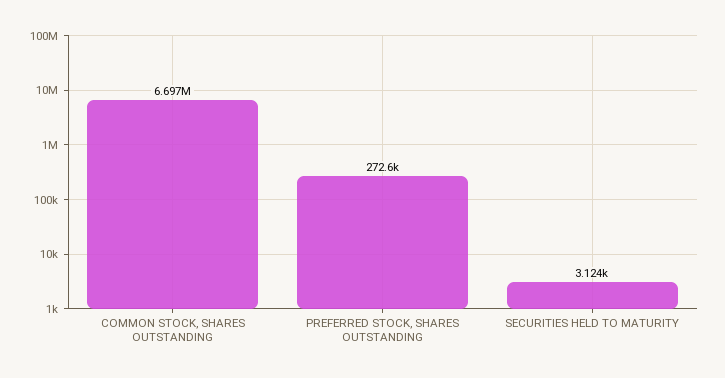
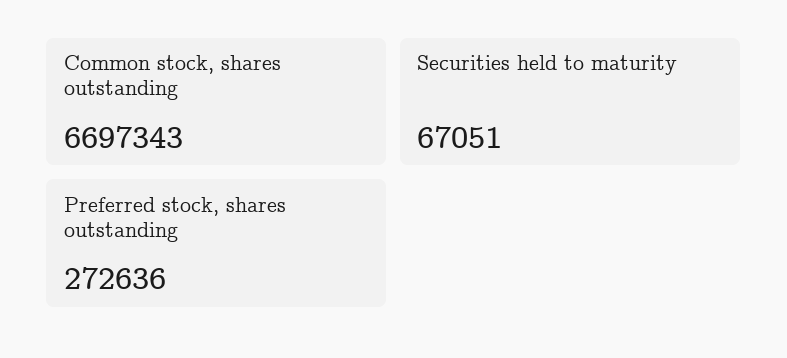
  {
    "COMMON STOCK, SHARES OUTSTANDING": 6697343,
    "PREFERRED STOCK, SHARES OUTSTANDING": 272636,
-   "SECURITIES HELD TO MATURITY": 3124
+   "SECURITIES HELD TO MATURITY": 67051
  }

